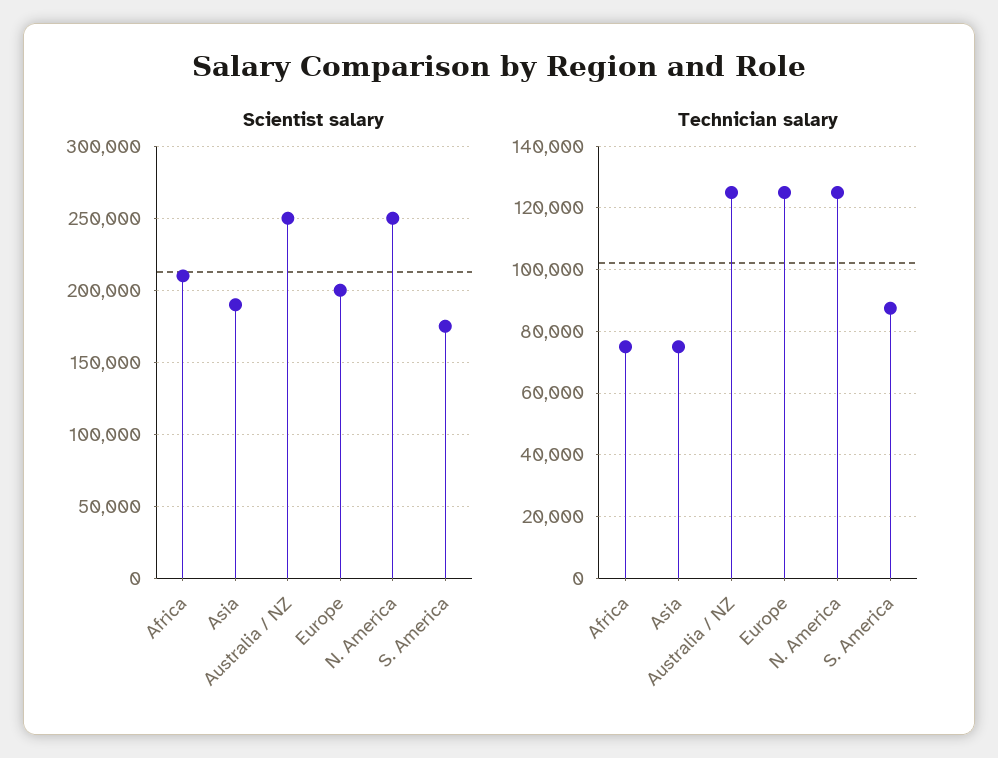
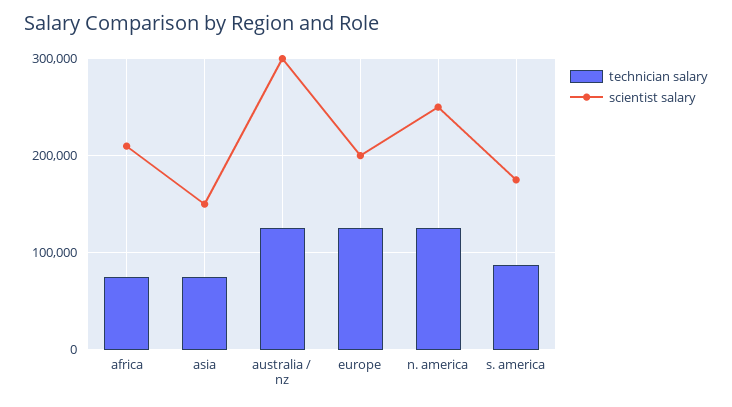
  {
    "Scientist salary": {
      "Africa": 210000,
-     "Asia": 190000,
+     "Asia": 150000,
-     "Australia / NZ": 250000,
+     "Australia / NZ": 300000,
      "Europe": 200000,
      "N. America": 250000,
      "S. America": 175000
    },
    "Technician salary": {
      "Africa": 76000,
      "Asia": 76000,
      "Australia / NZ": 126000,
      "Europe": 126000,
      "N. America": 126000,
      "S. America": 88000
    }
  }

